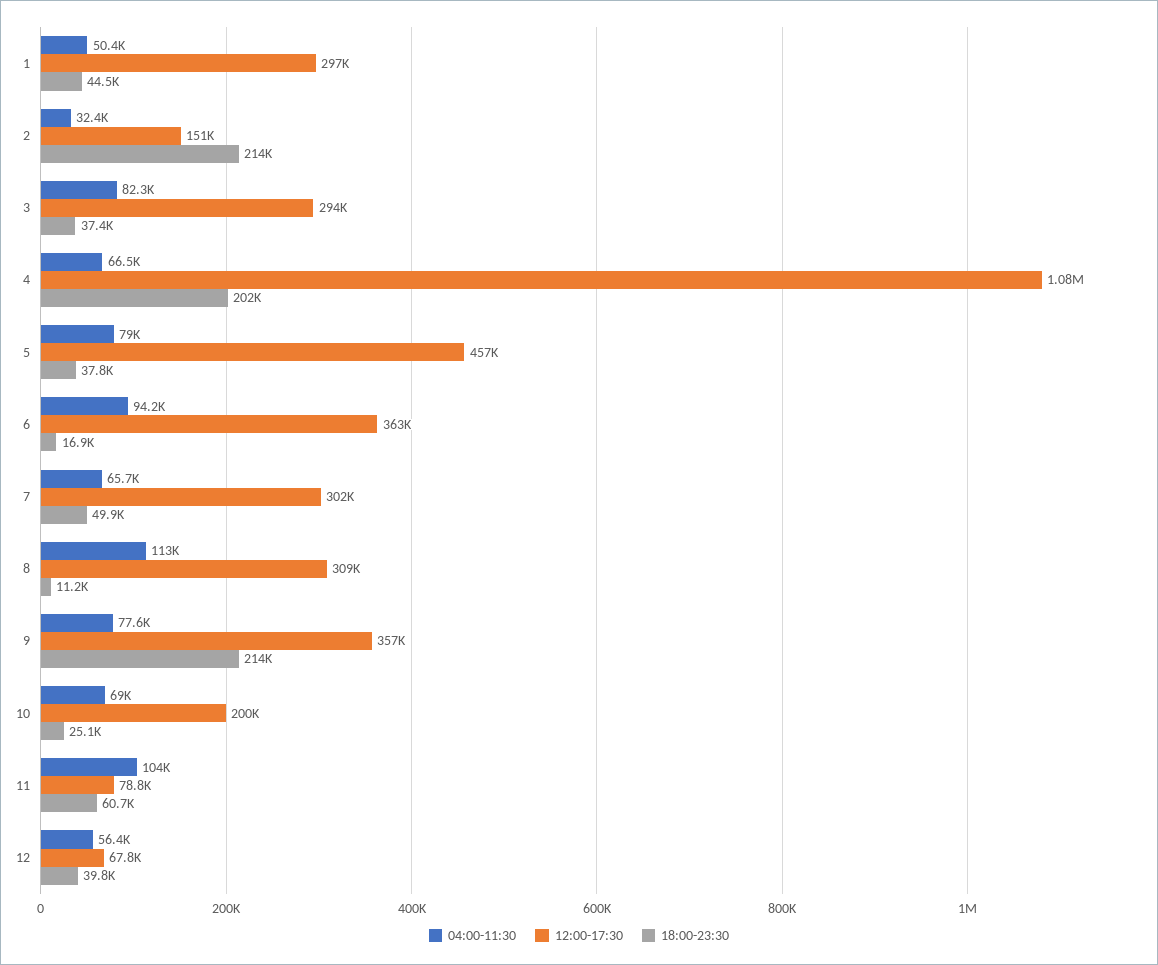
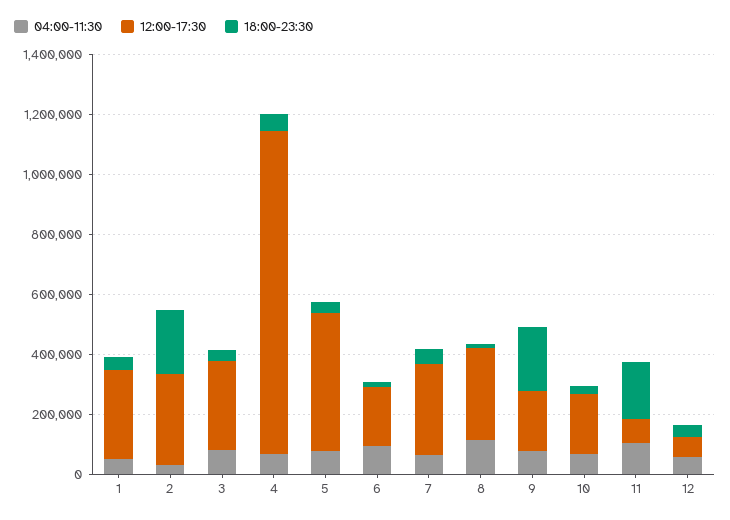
  {
    "04:00-11:30": {
      "1": 50400,
      "2": 32400,
      "3": 82300,
      "4": 66500,
      "5": 79000,
      "6": 94200,
      "7": 65700,
      "8": 113000,
      "9": 77600,
      "10": 69000,
      "11": 104000,
      "12": 56400
    },
    "12:00-17:30": {
      "1": 297000,
-     "2": 151000,
+     "2": 300000,
      "3": 294000,
      "4": 1080000,
      "5": 457000,
-     "6": 363000,
+     "6": 200000,
      "7": 302000,
      "8": 309000,
-     "9": 357000,
+     "9": 200000,
      "10": 200000,
      "11": 78800,
      "12": 67800
    },
    "18:00-23:30": {
      "1": 44500,
      "2": 214000,
      "3": 37400,
-     "4": 202000,
+     "4": 50000,
      "5": 37800,
      "6": 16900,
      "7": 49900,
      "8": 11200,
      "9": 214000,
      "10": 25100,
-     "11": 60700,
+     "11": 200000,
      "12": 39800
    }
  }

